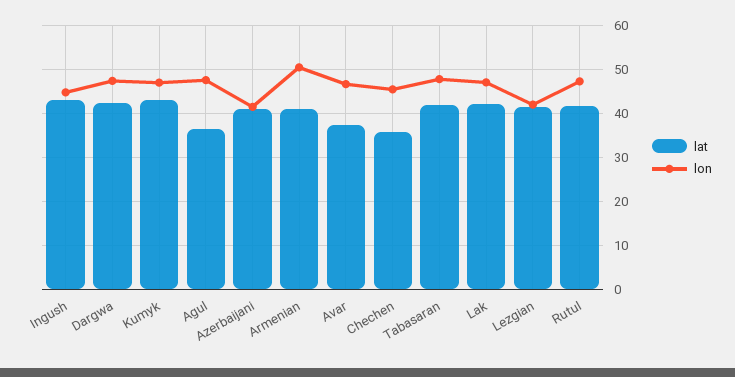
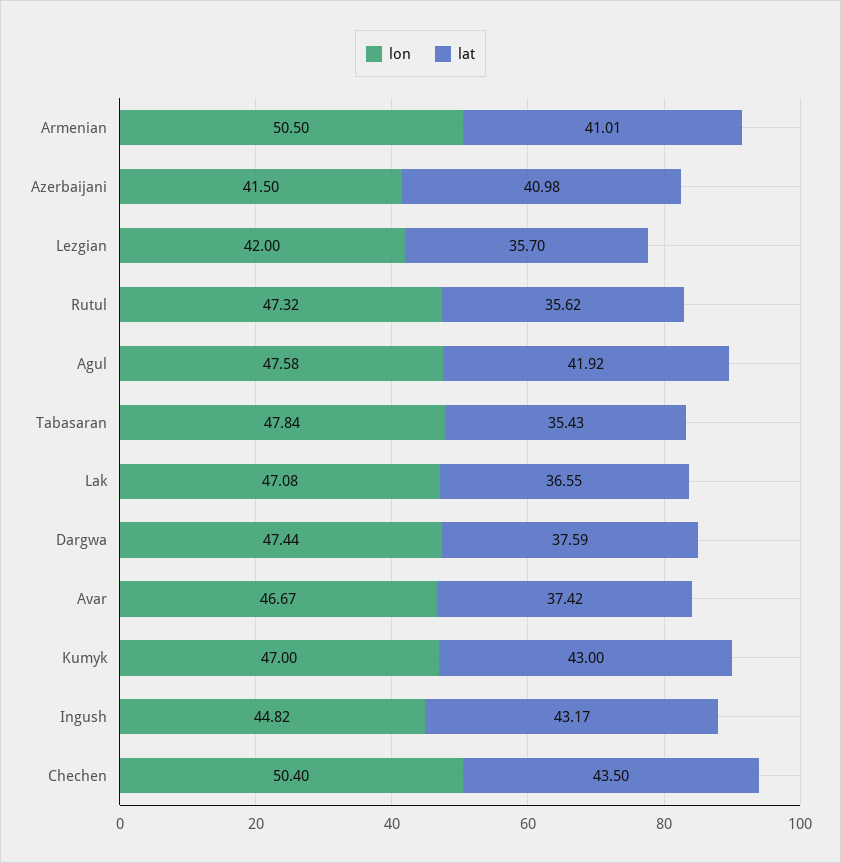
  {
    "lat": {
      "Ingush": 43.17,
-     "Dargwa": 42,
+     "Dargwa": 37.59,
      "Kumyk": 43,
-     "Agul": 36,
+     "Agul": 41.92,
      "Azerbaijani": 40.98,
      "Armenian": 41.01,
      "Avar": 37.42,
-     "Chechen": 36,
+     "Chechen": 43.5,
-     "Tabasaran": 42,
+     "Tabasaran": 35.43,
-     "Lak": 42,
+     "Lak": 36.55,
-     "Lezgian": 42,
+     "Lezgian": 35.7,
-     "Rutul": 42
+     "Rutul": 35.62
    },
    "lon": {
      "Ingush": 44.82,
      "Dargwa": 47.44,
      "Kumyk": 47,
      "Agul": 47.58,
      "Azerbaijani": 41.5,
      "Armenian": 50.5,
      "Avar": 46.67,
-     "Chechen": 46,
+     "Chechen": 50.4,
      "Tabasaran": 47.84,
      "Lak": 47.08,
      "Lezgian": 42,
      "Rutul": 47.32
    }
  }

